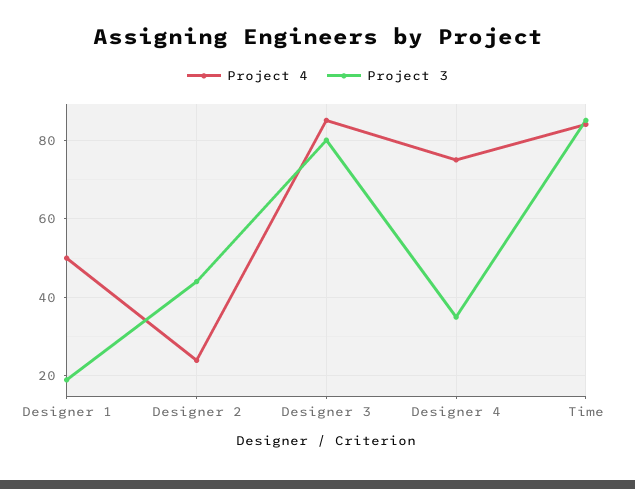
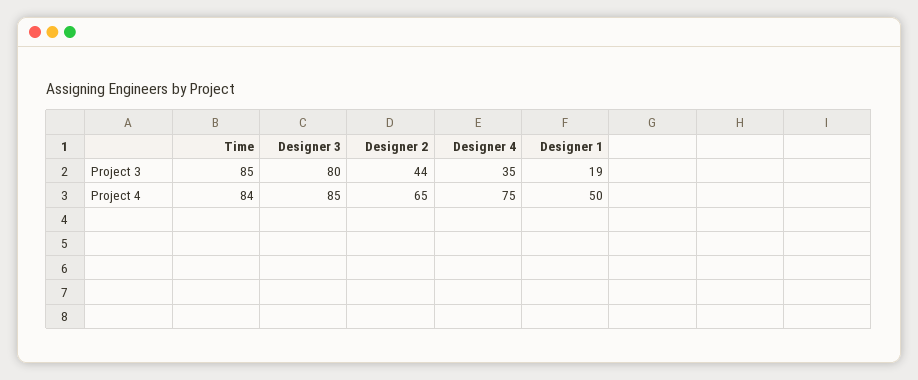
  {
    "Project 4": {
      "Designer 1": 50,
-     "Designer 2": 25,
+     "Designer 2": 65,
      "Designer 3": 85,
      "Designer 4": 75,
      "Time": 84
    },
    "Project 3": {
      "Designer 1": 19,
      "Designer 2": 44,
      "Designer 3": 80,
      "Designer 4": 35,
      "Time": 85
    }
  }

